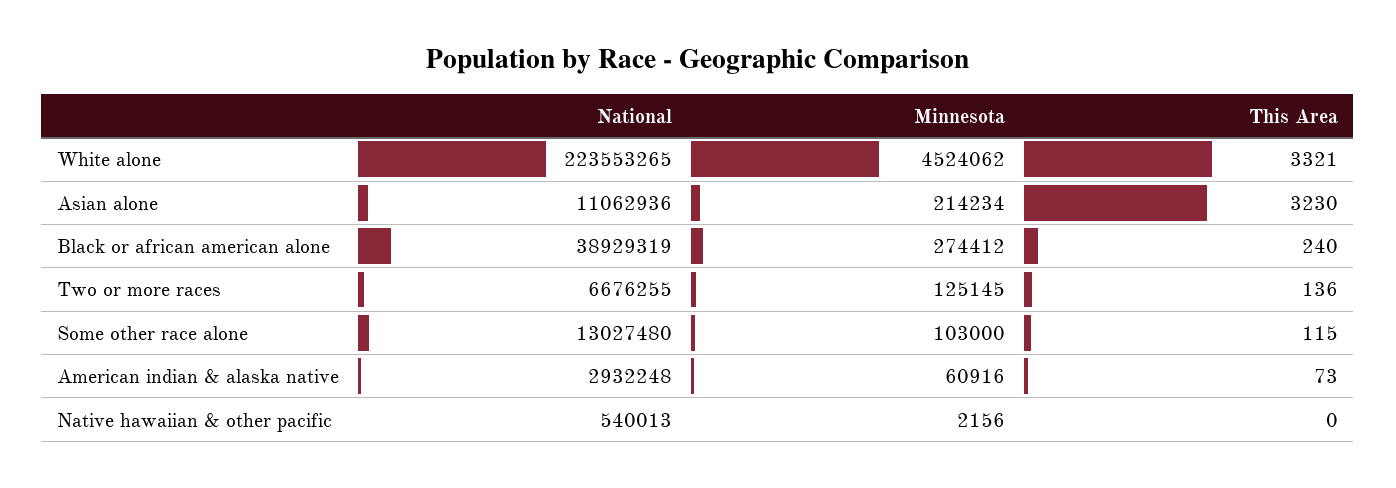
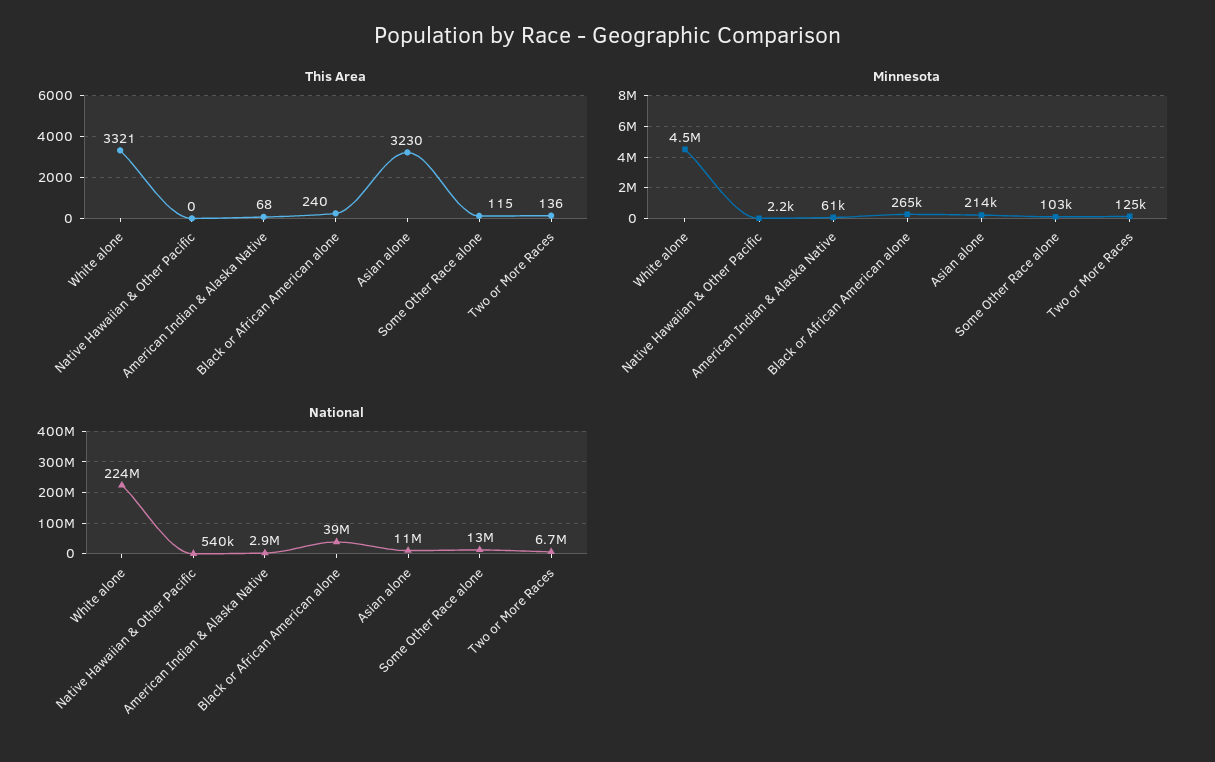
  {
    "National": {
      "White alone": 223553265,
      "Asian alone": 11062936,
      "Black or african american alone": 38929319,
      "Two or more races": 6676255,
      "Some other race alone": 13027480,
      "American indian & alaska native": 2932248,
      "Native hawaiian & other pacific": 540013
    },
    "Minnesota": {
      "White alone": 4524062,
      "Asian alone": 214234,
-     "Black or african american alone": 274412,
+     "Black or african american alone": 265000,
      "Two or more races": 125145,
      "Some other race alone": 103000,
      "American indian & alaska native": 60916,
      "Native hawaiian & other pacific": 2156
    },
    "This Area": {
      "White alone": 3321,
      "Asian alone": 3230,
      "Black or african american alone": 240,
      "Two or more races": 136,
      "Some other race alone": 115,
-     "American indian & alaska native": 73,
+     "American indian & alaska native": 68,
      "Native hawaiian & other pacific": 0
    }
  }

